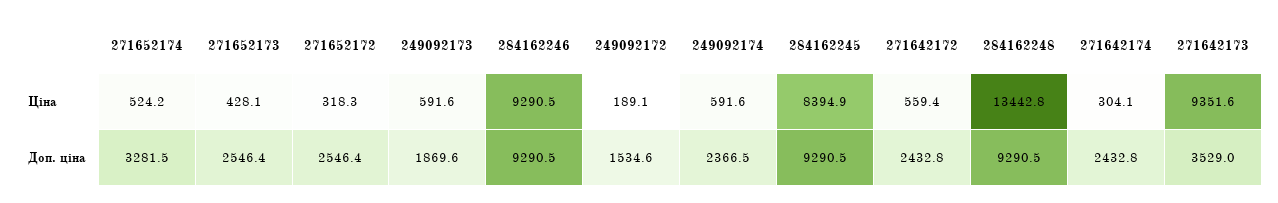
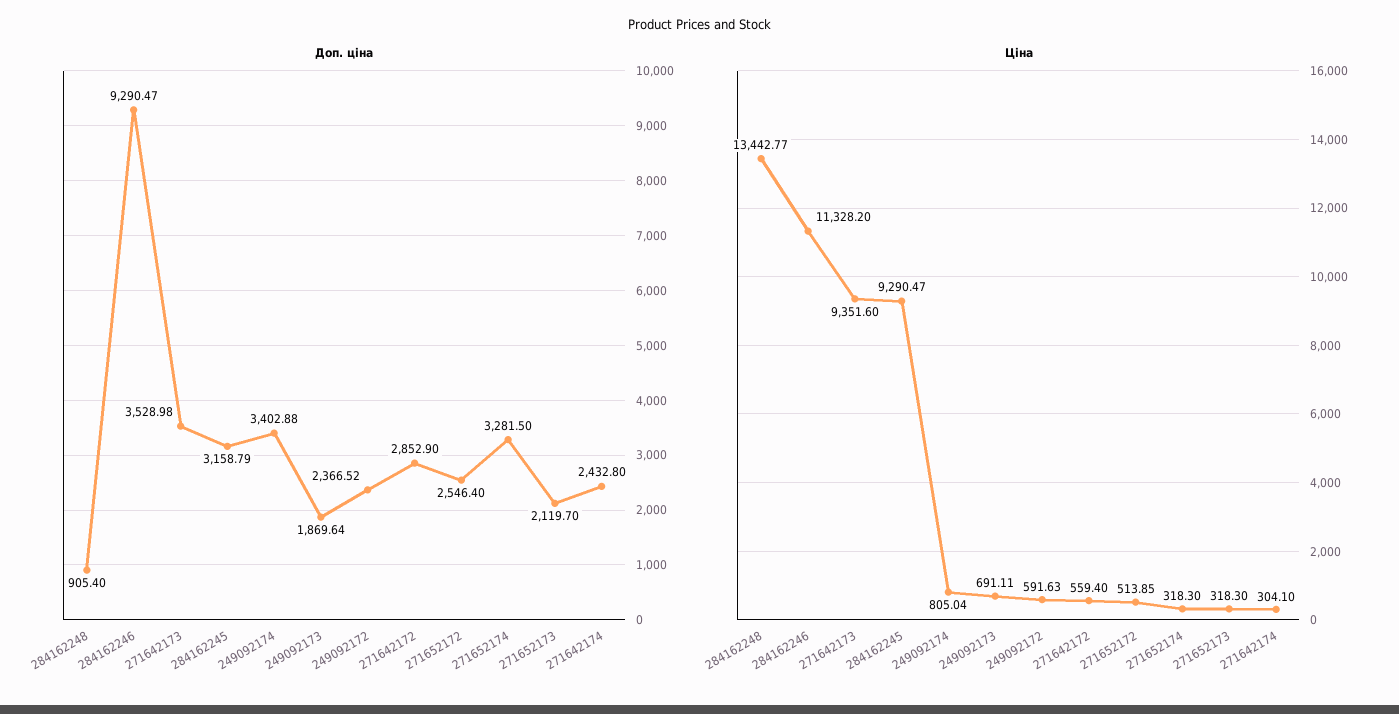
  {
    "Ціна": {
-     "271652174": 524.2,
+     "271652174": 318.3,
-     "271652173": 428.1,
+     "271652173": 318.3,
-     "271652172": 318.3,
+     "271652172": 513.85,
-     "249092173": 591.6,
+     "249092173": 691.11,
-     "284162246": 9290.5,
+     "284162246": 11328.2,
-     "249092172": 189.1,
+     "249092172": 591.63,
-     "249092174": 591.6,
+     "249092174": 805.04,
-     "284162245": 8394.9,
+     "284162245": 9290.47,
      "271642172": 559.4,
      "284162248": 13442.77,
      "271642174": 304.1,
      "271642173": 9351.6
    },
    "Доп. ціна": {
      "271652174": 3281.5,
-     "271652173": 2546.4,
+     "271652173": 2119.7,
      "271652172": 2546.4,
      "249092173": 1869.64,
      "284162246": 9290.47,
-     "249092172": 1534.6,
+     "249092172": 2366.52,
-     "249092174": 2366.5,
+     "249092174": 3402.88,
-     "284162245": 9290.5,
+     "284162245": 3158.79,
-     "271642172": 2432.8,
+     "271642172": 2852.9,
-     "284162248": 9290.5,
+     "284162248": 905.4,
      "271642174": 2432.8,
      "271642173": 3528.98
    }
  }

